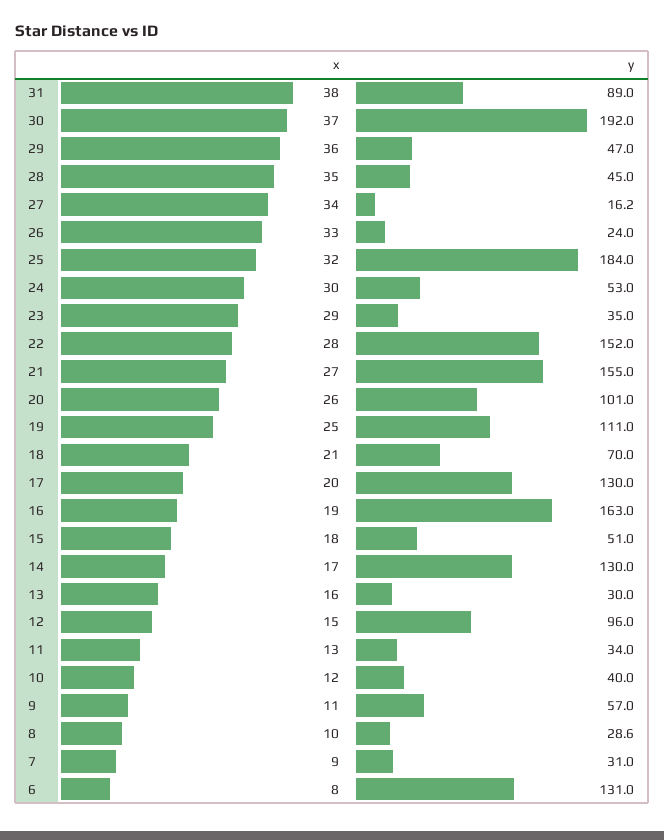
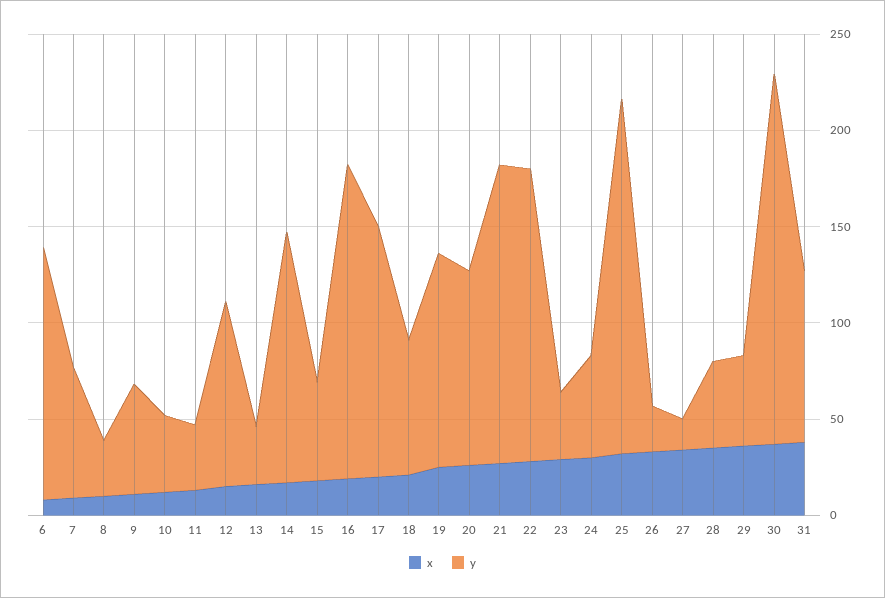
  {
    "x": {
      "31": 38,
      "30": 37,
      "29": 36,
      "28": 35,
      "27": 34,
      "26": 33,
      "25": 32,
      "24": 30,
      "23": 29,
      "22": 28,
      "21": 27,
      "20": 26,
      "19": 25,
      "18": 21,
      "17": 20,
      "16": 19,
      "15": 18,
      "14": 17,
      "13": 16,
      "12": 15,
      "11": 13,
      "10": 12,
      "9": 11,
      "8": 10,
      "7": 9,
      "6": 8
    },
    "y": {
      "31": 89,
      "30": 192,
      "29": 47,
      "28": 45,
      "27": 16.2,
      "26": 24,
      "25": 184,
      "24": 53,
      "23": 35,
      "22": 152,
      "21": 155,
      "20": 101,
      "19": 111,
      "18": 70,
      "17": 130,
      "16": 163,
      "15": 51,
      "14": 130,
      "13": 30,
      "12": 96,
      "11": 34,
      "10": 40,
      "9": 57,
      "8": 28.6,
-     "7": 31,
+     "7": 70,
      "6": 131
    }
  }

